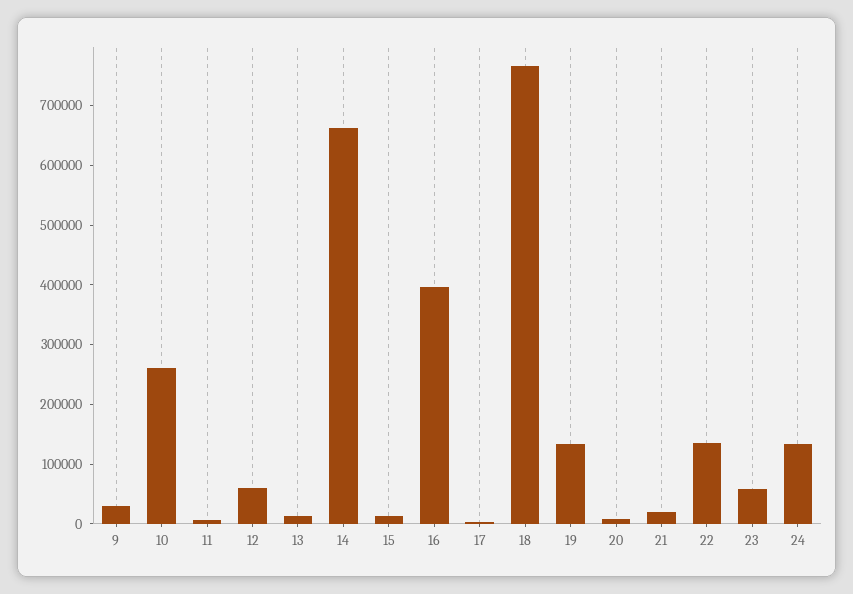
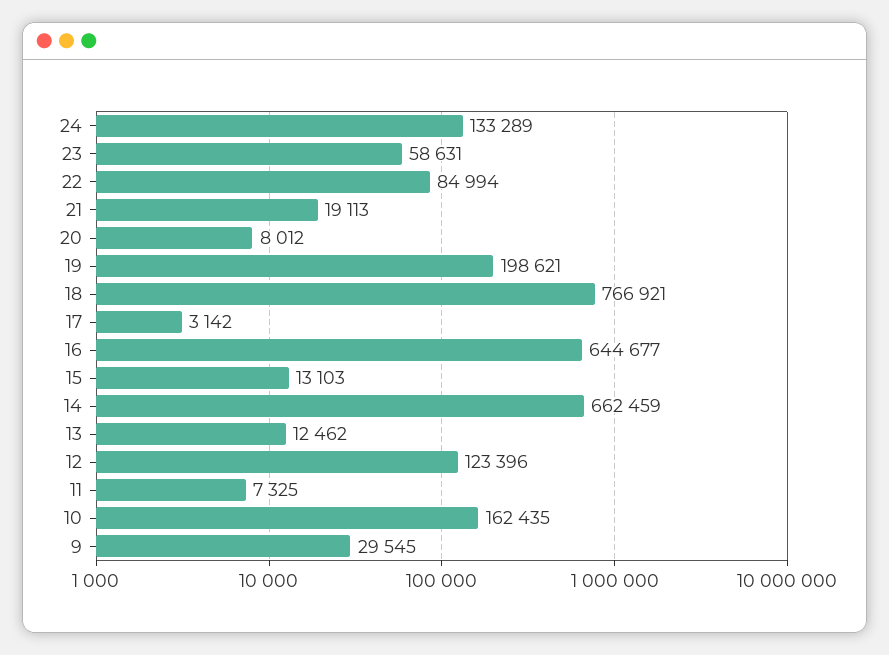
  {
    "9": 29545,
-   "10": 260000,
+   "10": 162435,
    "11": 7325,
-   "12": 60000,
+   "12": 123396,
    "13": 12462,
    "14": 662459,
    "15": 13103,
-   "16": 400000,
+   "16": 644677,
    "17": 3142,
    "18": 766921,
-   "19": 140000,
+   "19": 198621,
    "20": 8012,
    "21": 19113,
-   "22": 140000,
+   "22": 84994,
    "23": 58631,
    "24": 133289
  }

